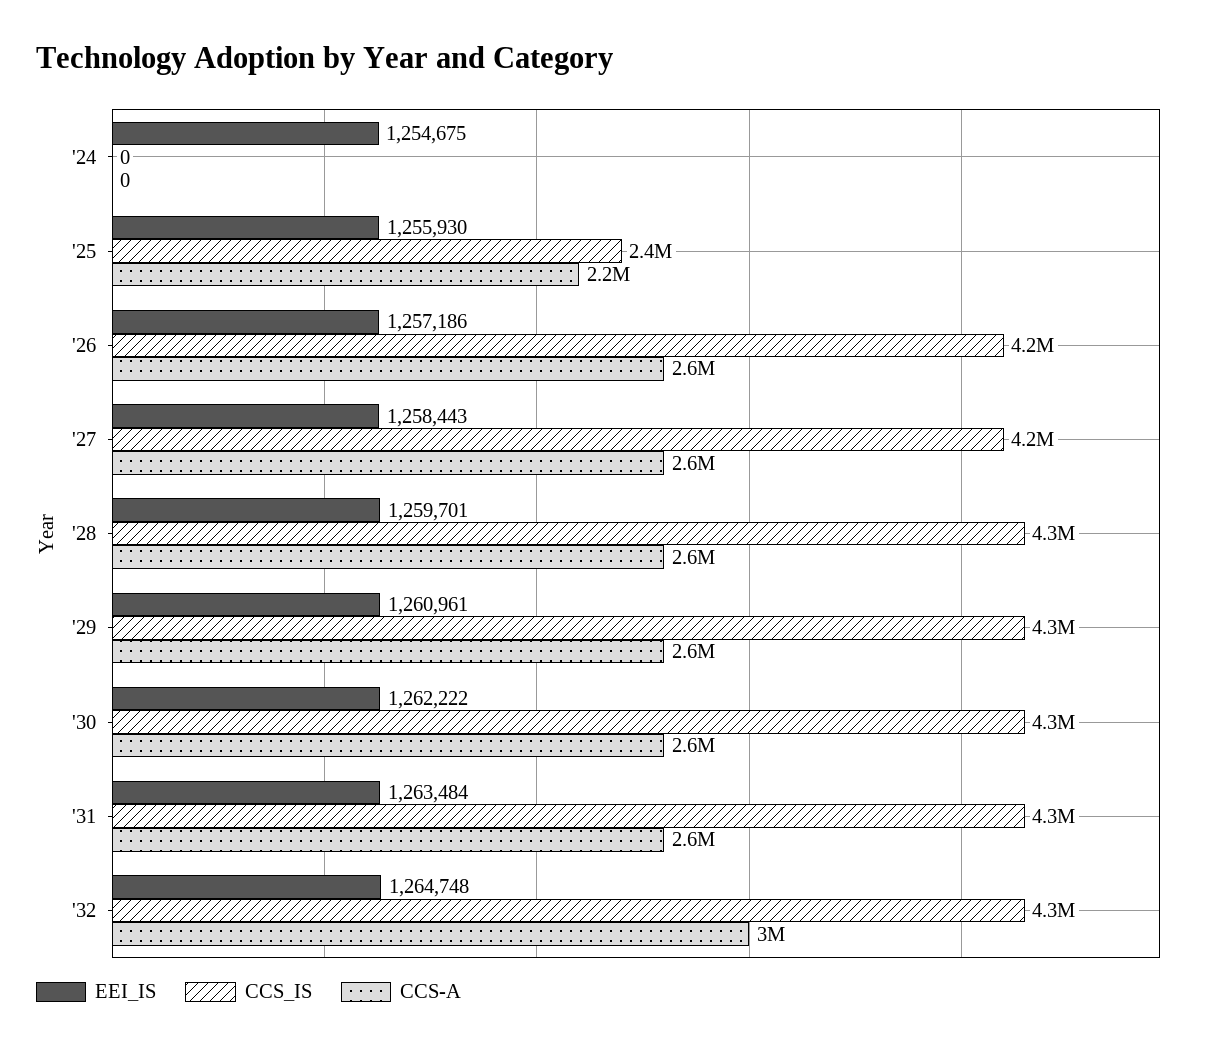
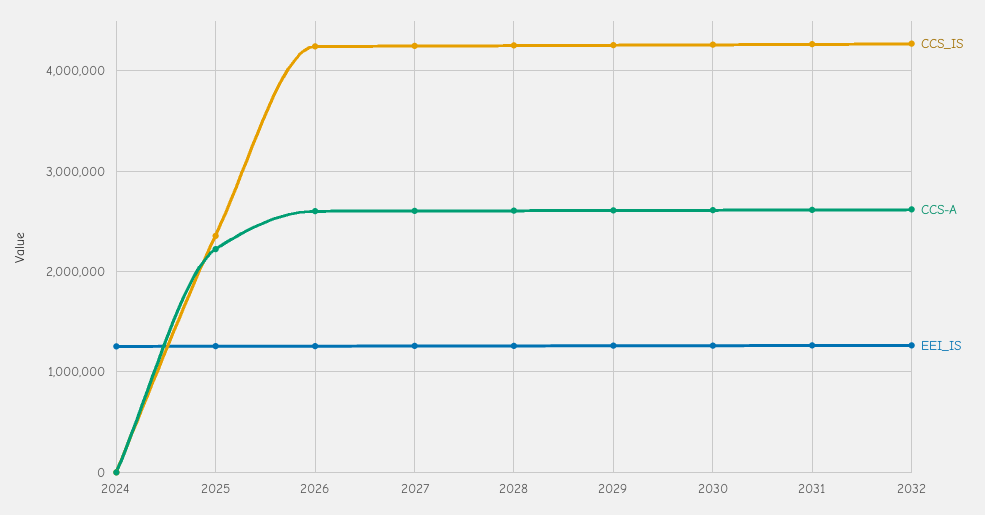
  {
    "EEI_IS": {
      "'24": 1254675,
      "'25": 1255930,
      "'26": 1257186,
      "'27": 1258443,
      "'28": 1259701,
      "'29": 1260961,
      "'30": 1262222,
      "'31": 1263484,
      "'32": 1264748
    },
    "CCS_IS": {
      "'24": 0,
      "'25": 2400000,
      "'26": 4200000,
      "'27": 4200000,
      "'28": 4300000,
      "'29": 4300000,
      "'30": 4300000,
      "'31": 4300000,
      "'32": 4300000
    },
    "CCS-A": {
      "'24": 0,
      "'25": 2200000,
      "'26": 2600000,
      "'27": 2600000,
      "'28": 2600000,
      "'29": 2600000,
      "'30": 2600000,
      "'31": 2600000,
-     "'32": 3000000
+     "'32": 2600000
    }
  }

